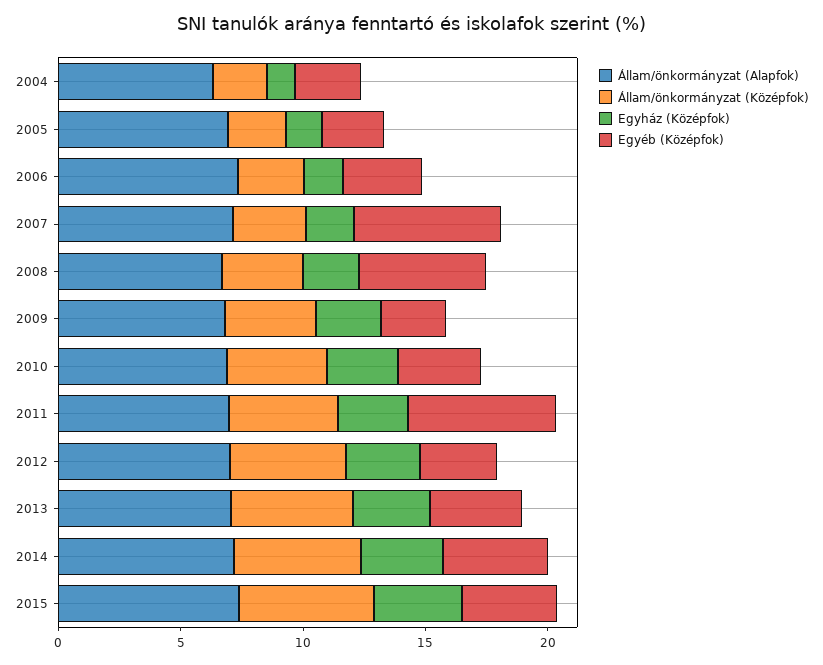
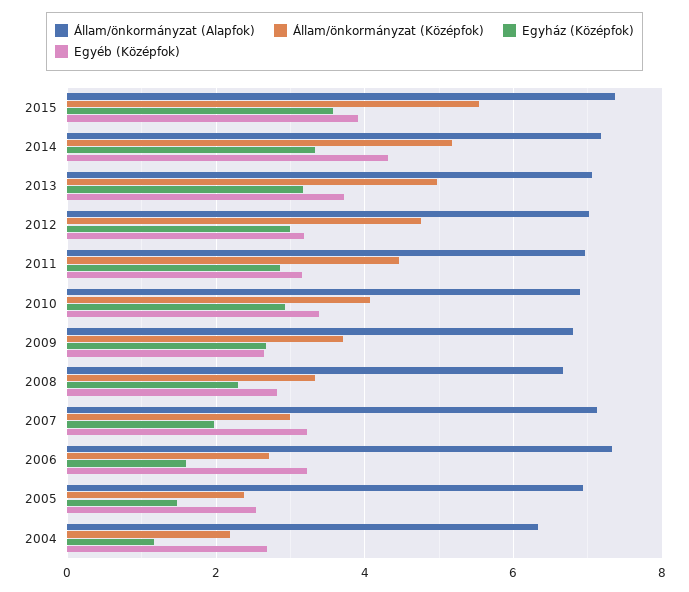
  {
    "Állam/önkormányzat (Alapfok)": {
      "2004": 6.4,
      "2005": 7,
      "2006": 7.4,
      "2007": 7.2,
      "2008": 6.6,
      "2009": 6.8,
      "2010": 6.8,
      "2011": 7,
      "2012": 7,
      "2013": 7,
      "2014": 7.2,
      "2015": 7.4
    },
    "Állam/önkormányzat (Középfok)": {
      "2004": 2.2,
      "2005": 2.4,
      "2006": 2.8,
      "2007": 3,
      "2008": 3.4,
      "2009": 3.8,
      "2010": 4,
      "2011": 4.4,
      "2012": 4.8,
      "2013": 5,
      "2014": 5.2,
      "2015": 5.6
    },
    "Egyház (Középfok)": {
      "2004": 1.2,
      "2005": 1.4,
      "2006": 1.6,
      "2007": 2,
      "2008": 2.2,
      "2009": 2.6,
      "2010": 3,
      "2011": 2.8,
      "2012": 3,
      "2013": 3.2,
      "2014": 3.4,
      "2015": 3.6
    },
    "Egyéb (Középfok)": {
      "2004": 2.6,
      "2005": 2.6,
      "2006": 3.2,
-     "2007": 6,
+     "2007": 3.2,
-     "2008": 5,
+     "2008": 2.8,
      "2009": 2.6,
      "2010": 3.4,
-     "2011": 6,
+     "2011": 3.2,
      "2012": 3.2,
      "2013": 3.8,
      "2014": 4.4,
      "2015": 4
    }
  }

